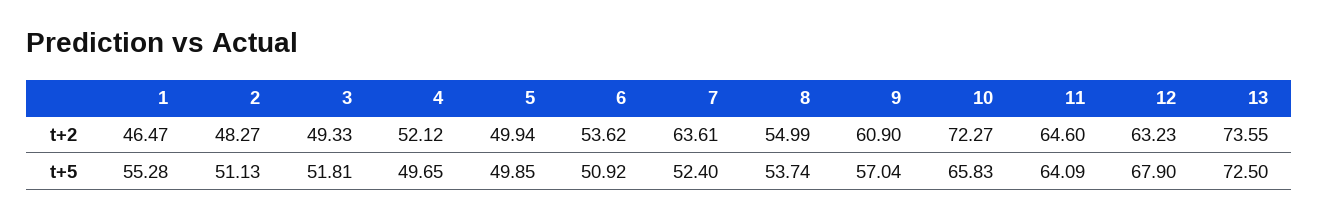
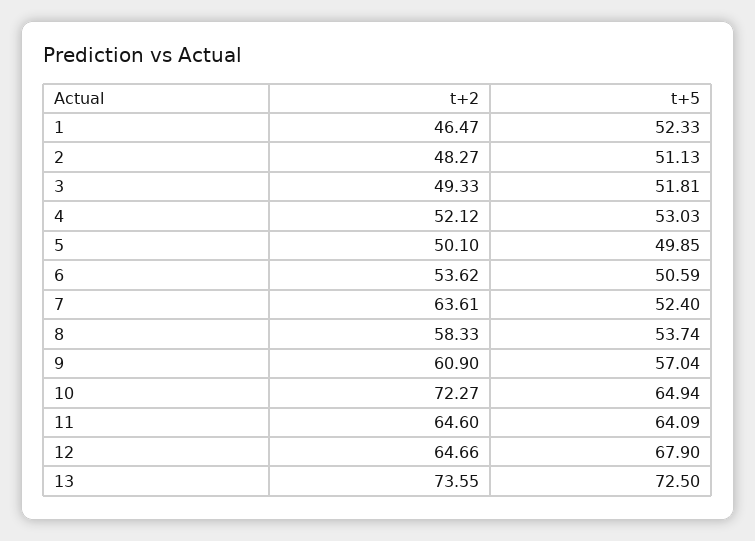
  {
    "1": {
      "t+2": 46.47,
-     "t+5": 55.28
+     "t+5": 52.33
    },
    "2": {
      "t+2": 48.27,
      "t+5": 51.13
    },
    "3": {
      "t+2": 49.33,
      "t+5": 51.81
    },
    "4": {
      "t+2": 52.12,
-     "t+5": 49.65
+     "t+5": 53.03
    },
    "5": {
-     "t+2": 49.94,
+     "t+2": 50.1,
      "t+5": 49.85
    },
    "6": {
      "t+2": 53.62,
-     "t+5": 50.92
+     "t+5": 50.59
    },
    "7": {
      "t+2": 63.61,
      "t+5": 52.4
    },
    "8": {
-     "t+2": 54.99,
+     "t+2": 58.33,
      "t+5": 53.74
    },
    "9": {
      "t+2": 60.9,
      "t+5": 57.04
    },
    "10": {
      "t+2": 72.27,
-     "t+5": 65.83
+     "t+5": 64.94
    },
    "11": {
      "t+2": 64.6,
      "t+5": 64.09
    },
    "12": {
-     "t+2": 63.23,
+     "t+2": 64.66,
      "t+5": 67.9
    },
    "13": {
      "t+2": 73.55,
      "t+5": 72.5
    }
  }

